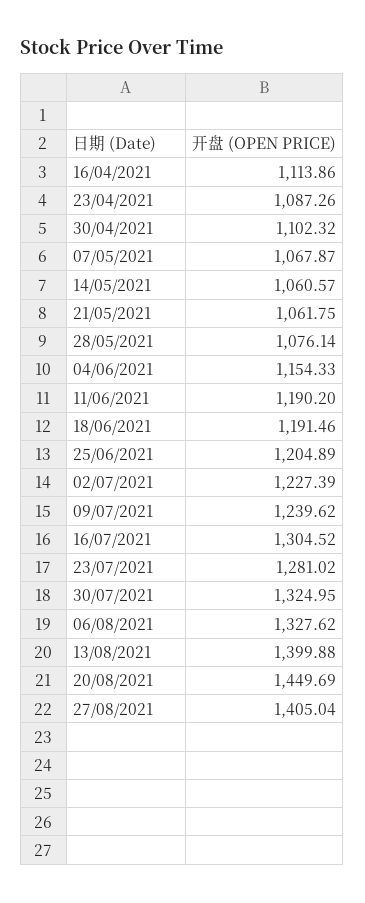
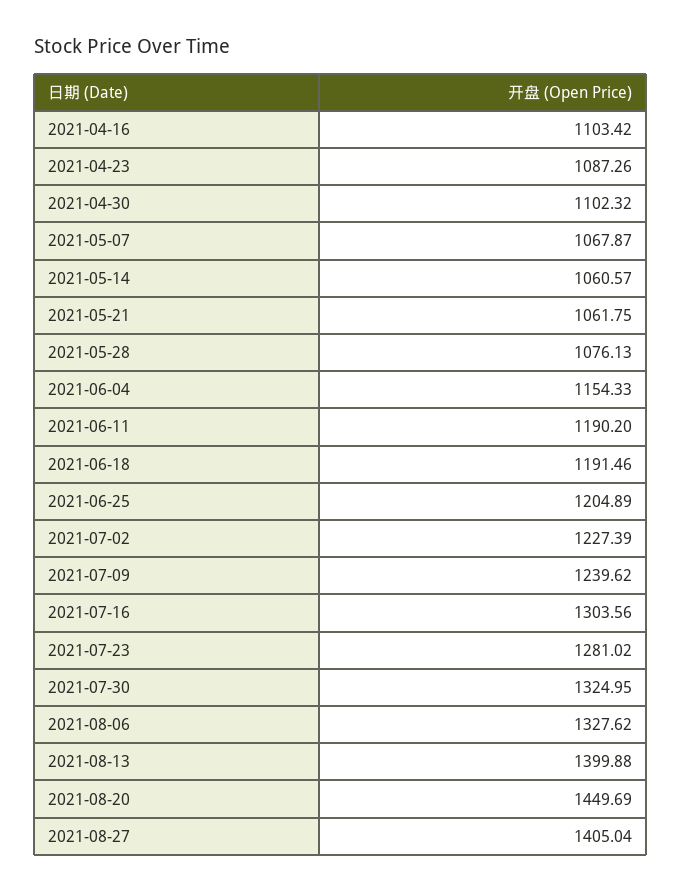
  {
-   "16/04/2021": 1113.86,
+   "16/04/2021": 1103.42,
    "23/04/2021": 1087.26,
    "30/04/2021": 1102.32,
    "07/05/2021": 1067.87,
    "14/05/2021": 1060.57,
    "21/05/2021": 1061.75,
-   "28/05/2021": 1076.14,
+   "28/05/2021": 1076.13,
    "04/06/2021": 1154.33,
    "11/06/2021": 1190.2,
    "18/06/2021": 1191.46,
    "25/06/2021": 1204.89,
    "02/07/2021": 1227.39,
    "09/07/2021": 1239.62,
-   "16/07/2021": 1304.52,
+   "16/07/2021": 1303.56,
    "23/07/2021": 1281.02,
    "30/07/2021": 1324.95,
    "06/08/2021": 1327.62,
    "13/08/2021": 1399.88,
    "20/08/2021": 1449.69,
    "27/08/2021": 1405.04
  }

